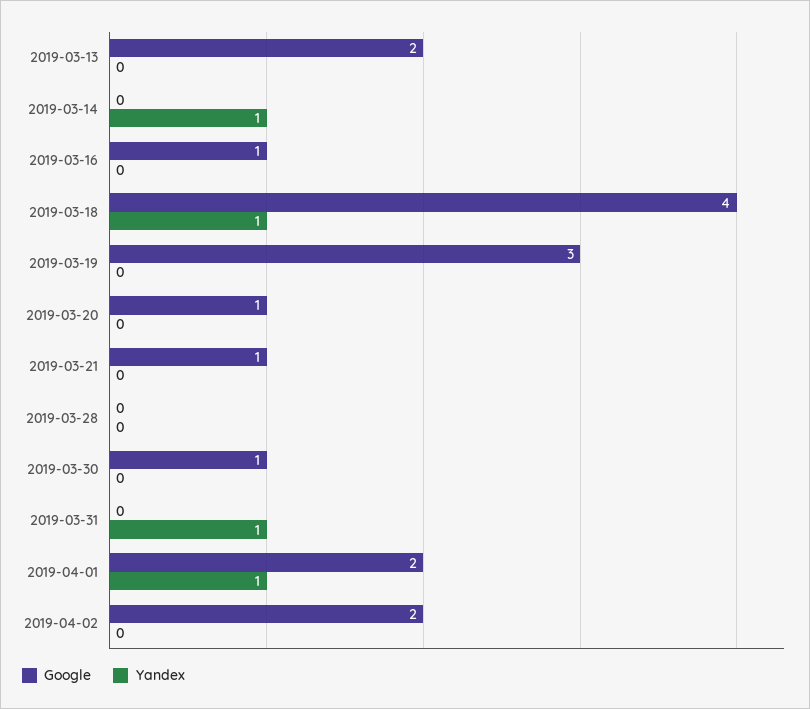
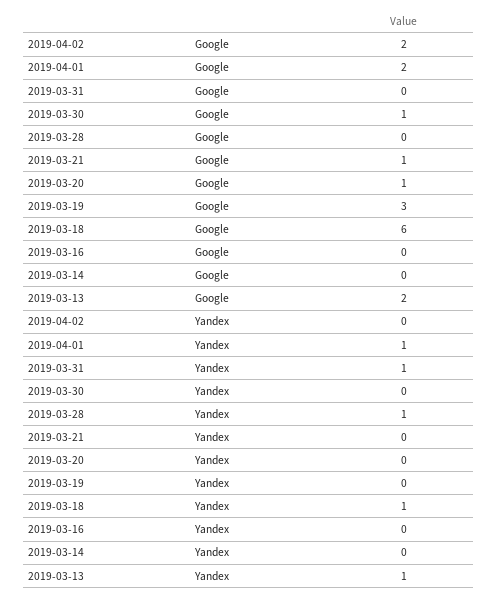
  {
    "Google": {
      "2019-03-13": 2,
      "2019-03-14": 0,
-     "2019-03-16": 1,
+     "2019-03-16": 0,
-     "2019-03-18": 4,
+     "2019-03-18": 6,
      "2019-03-19": 3,
      "2019-03-20": 1,
      "2019-03-21": 1,
      "2019-03-28": 0,
      "2019-03-30": 1,
      "2019-03-31": 0,
      "2019-04-01": 2,
      "2019-04-02": 2
    },
    "Yandex": {
-     "2019-03-13": 0,
+     "2019-03-13": 1,
-     "2019-03-14": 1,
+     "2019-03-14": 0,
      "2019-03-16": 0,
      "2019-03-18": 1,
      "2019-03-19": 0,
      "2019-03-20": 0,
      "2019-03-21": 0,
-     "2019-03-28": 0,
+     "2019-03-28": 1,
      "2019-03-30": 0,
      "2019-03-31": 1,
      "2019-04-01": 1,
      "2019-04-02": 0
    }
  }

